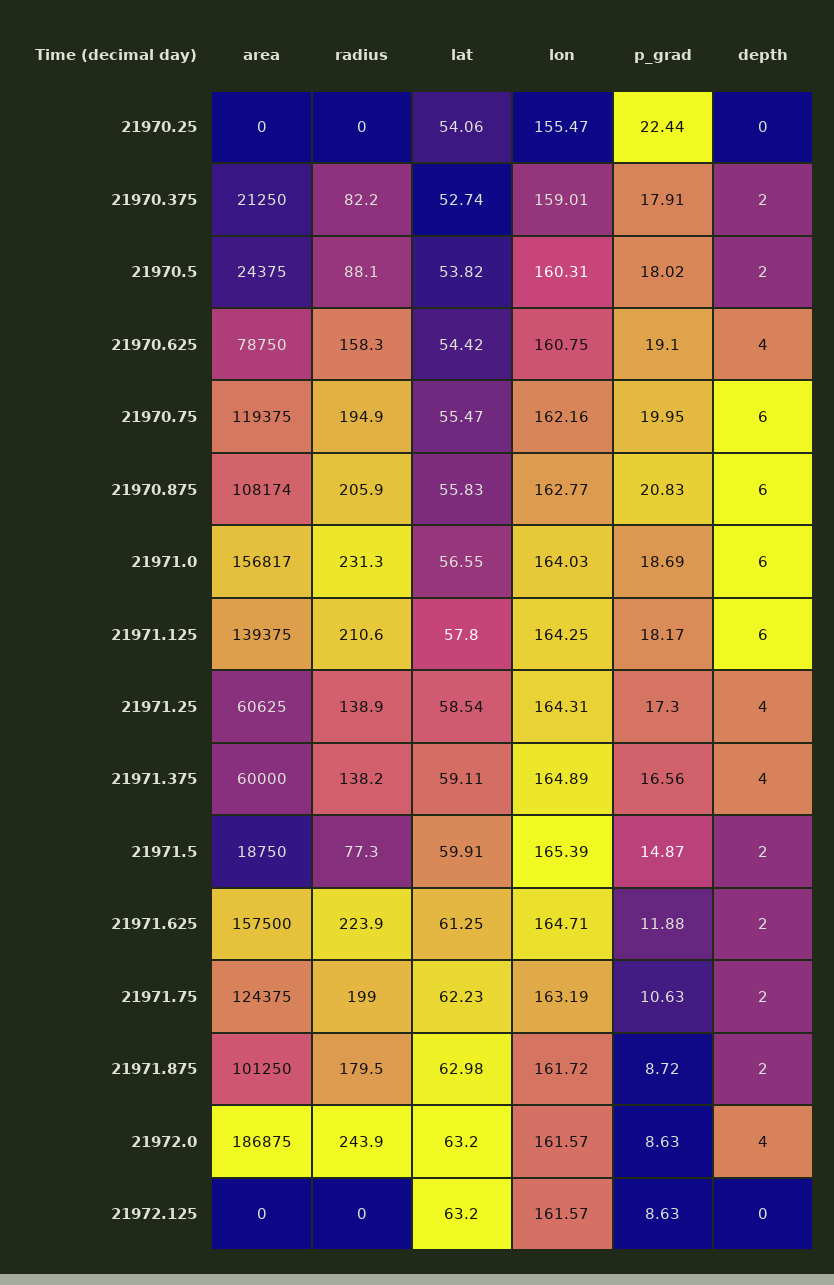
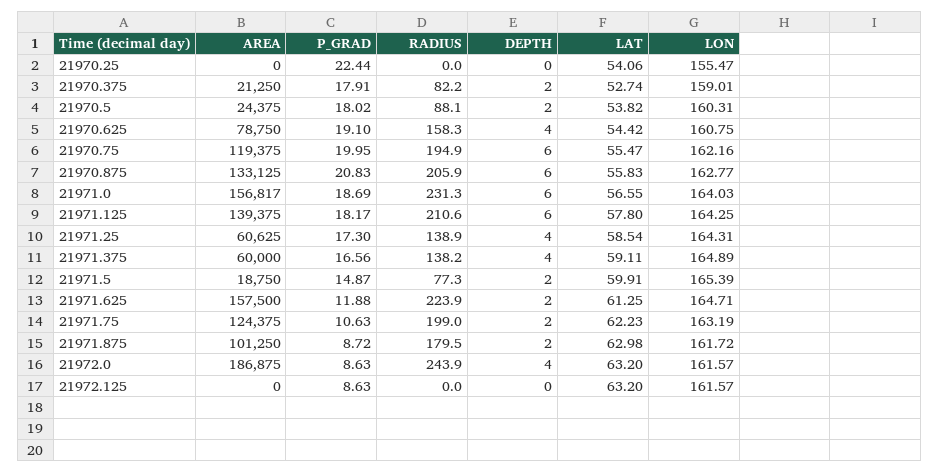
  {
    "area": {
      "21970.25": 0,
      "21970.375": 21250,
      "21970.5": 24375,
      "21970.625": 78750,
      "21970.75": 119375,
-     "21970.875": 108174,
+     "21970.875": 133125,
      "21971.0": 156817,
      "21971.125": 139375,
      "21971.25": 60625,
      "21971.375": 60000,
      "21971.5": 18750,
      "21971.625": 157500,
      "21971.75": 124375,
      "21971.875": 101250,
      "21972.0": 186875,
      "21972.125": 0
    },
    "radius": {
      "21970.25": 0,
      "21970.375": 82.2,
      "21970.5": 88.1,
      "21970.625": 158.3,
      "21970.75": 194.9,
      "21970.875": 205.9,
      "21971.0": 231.3,
      "21971.125": 210.6,
      "21971.25": 138.9,
      "21971.375": 138.2,
      "21971.5": 77.3,
      "21971.625": 223.9,
      "21971.75": 199,
      "21971.875": 179.5,
      "21972.0": 243.9,
      "21972.125": 0
    },
    "lat": {
      "21970.25": 54.06,
      "21970.375": 52.74,
      "21970.5": 53.82,
      "21970.625": 54.42,
      "21970.75": 55.47,
      "21970.875": 55.83,
      "21971.0": 56.55,
      "21971.125": 57.8,
      "21971.25": 58.54,
      "21971.375": 59.11,
      "21971.5": 59.91,
      "21971.625": 61.25,
      "21971.75": 62.23,
      "21971.875": 62.98,
      "21972.0": 63.2,
      "21972.125": 63.2
    },
    "lon": {
      "21970.25": 155.47,
      "21970.375": 159.01,
      "21970.5": 160.31,
      "21970.625": 160.75,
      "21970.75": 162.16,
      "21970.875": 162.77,
      "21971.0": 164.03,
      "21971.125": 164.25,
      "21971.25": 164.31,
      "21971.375": 164.89,
      "21971.5": 165.39,
      "21971.625": 164.71,
      "21971.75": 163.19,
      "21971.875": 161.72,
      "21972.0": 161.57,
      "21972.125": 161.57
    },
    "p_grad": {
      "21970.25": 22.44,
      "21970.375": 17.91,
      "21970.5": 18.02,
      "21970.625": 19.1,
      "21970.75": 19.95,
      "21970.875": 20.83,
      "21971.0": 18.69,
      "21971.125": 18.17,
      "21971.25": 17.3,
      "21971.375": 16.56,
      "21971.5": 14.87,
      "21971.625": 11.88,
      "21971.75": 10.63,
      "21971.875": 8.72,
      "21972.0": 8.63,
      "21972.125": 8.63
    },
    "depth": {
      "21970.25": 0,
      "21970.375": 2,
      "21970.5": 2,
      "21970.625": 4,
      "21970.75": 6,
      "21970.875": 6,
      "21971.0": 6,
      "21971.125": 6,
      "21971.25": 4,
      "21971.375": 4,
      "21971.5": 2,
      "21971.625": 2,
      "21971.75": 2,
      "21971.875": 2,
      "21972.0": 4,
      "21972.125": 0
    }
  }

